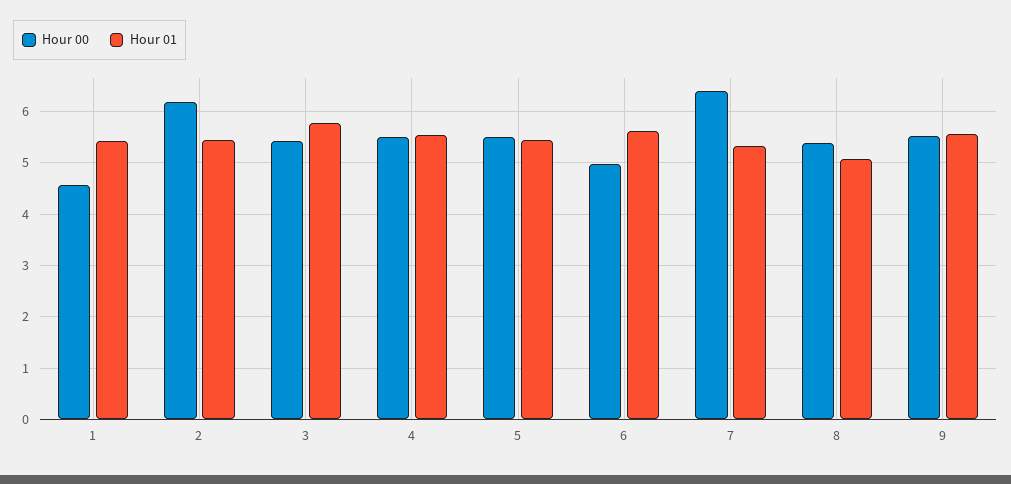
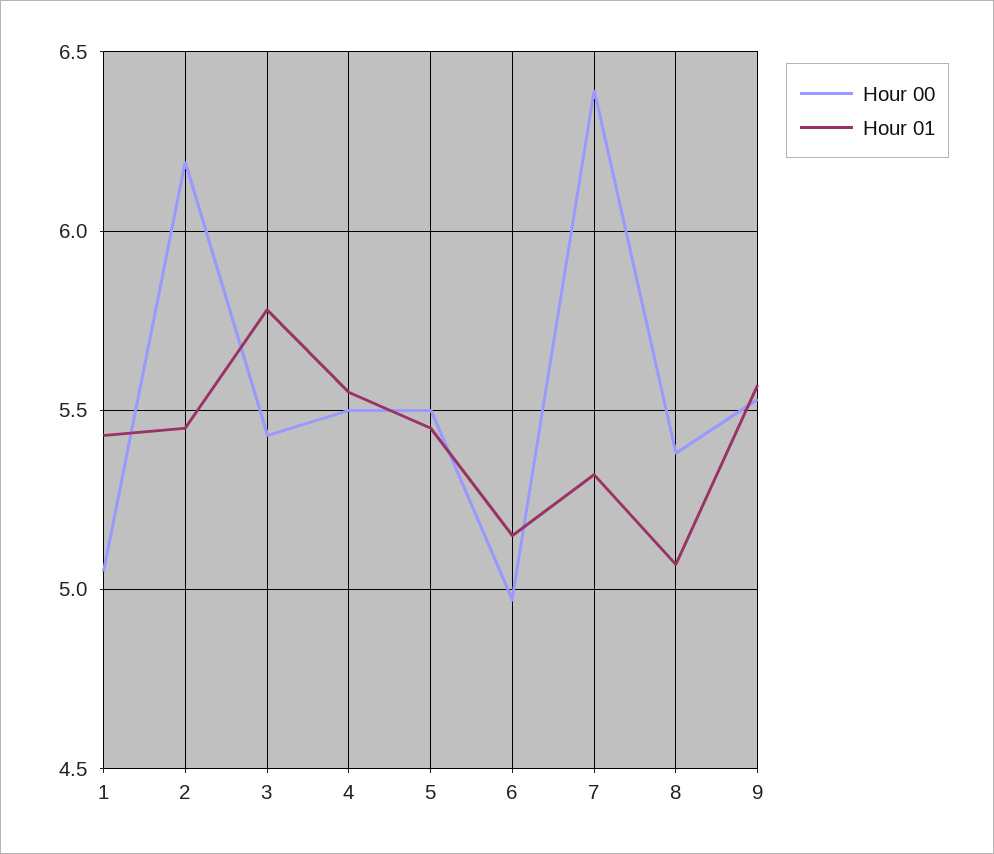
  {
    "Hour 00": {
-     "1": 4.6,
+     "1": 5.05,
      "2": 6.2,
      "3": 5.45,
      "4": 5.5,
      "5": 5.5,
      "6": 4.95,
      "7": 6.4,
      "8": 5.4,
      "9": 5.55
    },
    "Hour 01": {
      "1": 5.45,
      "2": 5.45,
      "3": 5.8,
      "4": 5.55,
      "5": 5.45,
-     "6": 5.6,
+     "6": 5.15,
      "7": 5.3,
      "8": 5.05,
      "9": 5.55
    }
  }

